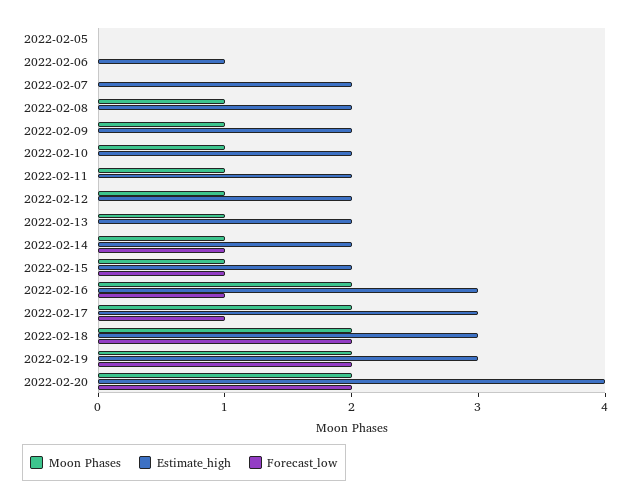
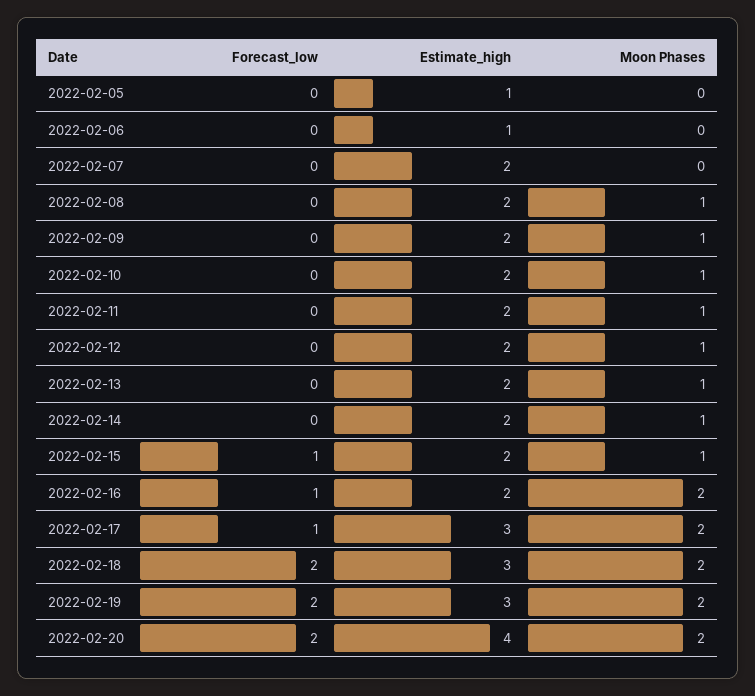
  {
    "Moon Phases": {
      "2022-02-05": 0,
      "2022-02-06": 0,
      "2022-02-07": 0,
      "2022-02-08": 1,
      "2022-02-09": 1,
      "2022-02-10": 1,
      "2022-02-11": 1,
      "2022-02-12": 1,
      "2022-02-13": 1,
      "2022-02-14": 1,
      "2022-02-15": 1,
      "2022-02-16": 2,
      "2022-02-17": 2,
      "2022-02-18": 2,
      "2022-02-19": 2,
      "2022-02-20": 2
    },
    "Estimate_high": {
-     "2022-02-05": 0,
+     "2022-02-05": 1,
      "2022-02-06": 1,
      "2022-02-07": 2,
      "2022-02-08": 2,
      "2022-02-09": 2,
      "2022-02-10": 2,
      "2022-02-11": 2,
      "2022-02-12": 2,
      "2022-02-13": 2,
      "2022-02-14": 2,
      "2022-02-15": 2,
-     "2022-02-16": 3,
+     "2022-02-16": 2,
      "2022-02-17": 3,
      "2022-02-18": 3,
      "2022-02-19": 3,
      "2022-02-20": 4
    },
    "Forecast_low": {
      "2022-02-05": 0,
      "2022-02-06": 0,
      "2022-02-07": 0,
      "2022-02-08": 0,
      "2022-02-09": 0,
      "2022-02-10": 0,
      "2022-02-11": 0,
      "2022-02-12": 0,
      "2022-02-13": 0,
-     "2022-02-14": 1,
+     "2022-02-14": 0,
      "2022-02-15": 1,
      "2022-02-16": 1,
      "2022-02-17": 1,
      "2022-02-18": 2,
      "2022-02-19": 2,
      "2022-02-20": 2
    }
  }

